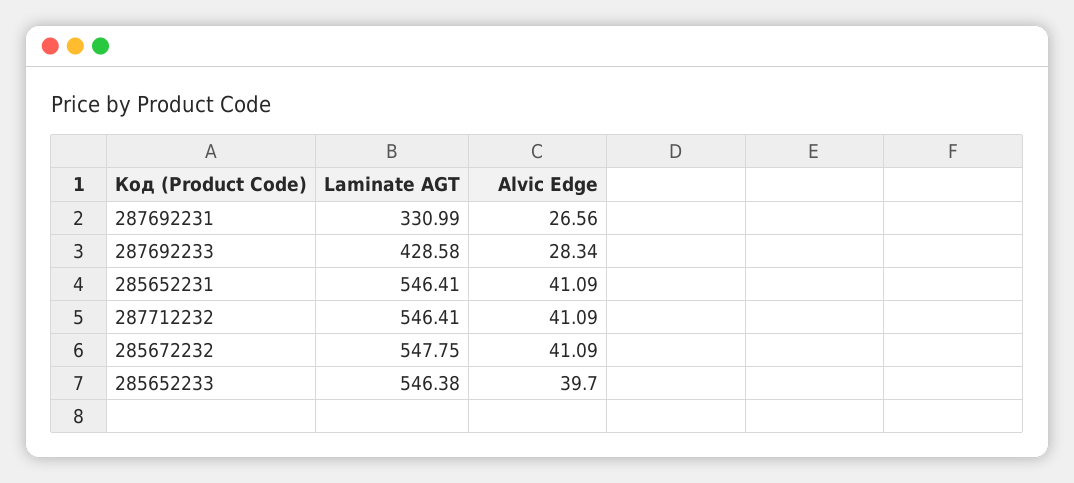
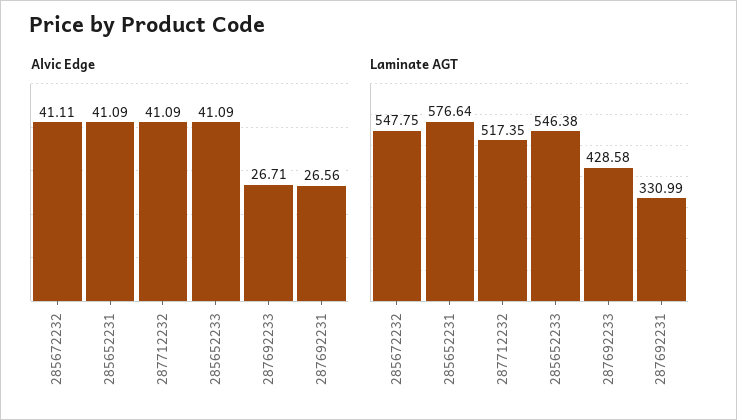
  {
    "Laminate AGT": {
      "287692231": 330.99,
      "287692233": 428.58,
-     "285652231": 546.41,
+     "285652231": 576.64,
-     "287712232": 546.41,
+     "287712232": 517.35,
      "285672232": 547.75,
      "285652233": 546.38
    },
    "Alvic Edge": {
      "287692231": 26.56,
-     "287692233": 28.34,
+     "287692233": 26.71,
      "285652231": 41.09,
      "287712232": 41.09,
-     "285672232": 41.09,
+     "285672232": 41.11,
-     "285652233": 39.7
+     "285652233": 41.09
    }
  }

